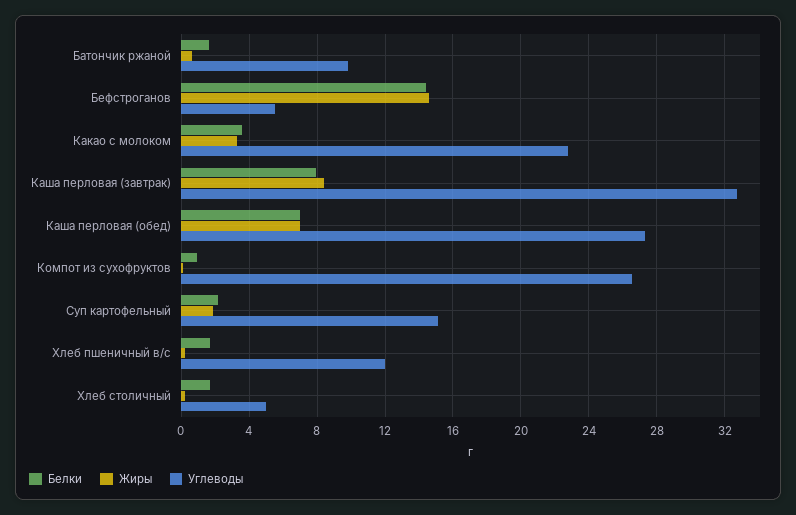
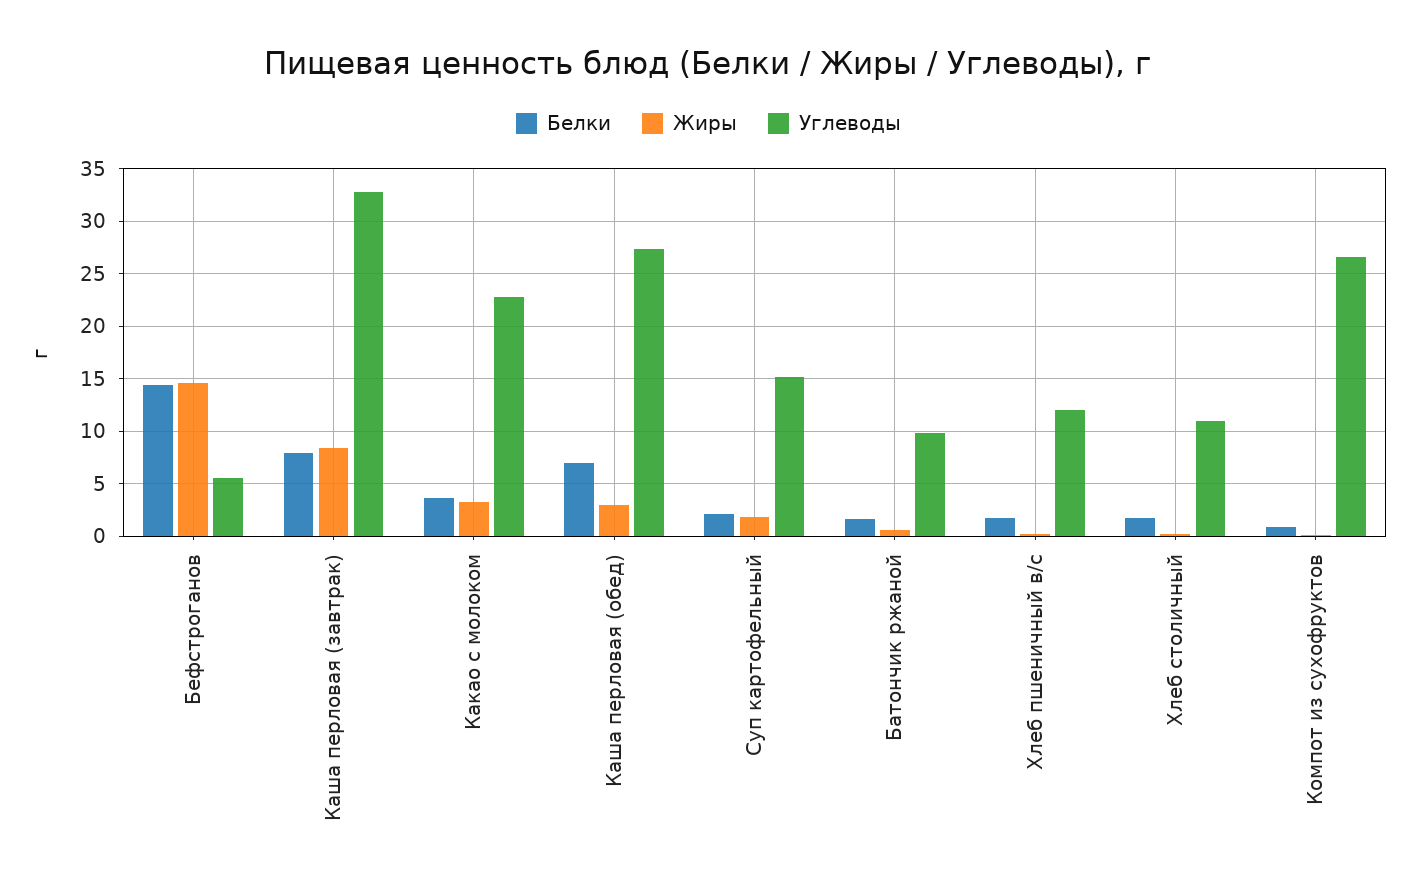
  {
    "Белки": {
      "Батончик ржаной": 1.5,
      "Бефстроганов": 14.5,
      "Какао с молоком": 3.5,
      "Каша перловая (завтрак)": 8,
      "Каша перловая (обед)": 7,
      "Компот из сухофруктов": 1,
      "Суп картофельный": 2,
      "Хлеб пшеничный в/с": 1.5,
      "Хлеб столичный": 1.5
    },
    "Жиры": {
      "Батончик ржаной": 0.5,
      "Бефстроганов": 14.5,
      "Какао с молоком": 3.5,
      "Каша перловая (завтрак)": 8.5,
-     "Каша перловая (обед)": 7,
+     "Каша перловая (обед)": 3,
      "Компот из сухофруктов": 0,
      "Суп картофельный": 2,
      "Хлеб пшеничный в/с": 0,
      "Хлеб столичный": 0
    },
    "Углеводы": {
      "Батончик ржаной": 10,
      "Бефстроганов": 5.5,
      "Какао с молоком": 23,
      "Каша перловая (завтрак)": 33,
      "Каша перловая (обед)": 27.5,
      "Компот из сухофруктов": 26.5,
      "Суп картофельный": 15,
      "Хлеб пшеничный в/с": 12,
-     "Хлеб столичный": 5
+     "Хлеб столичный": 11
    }
  }

